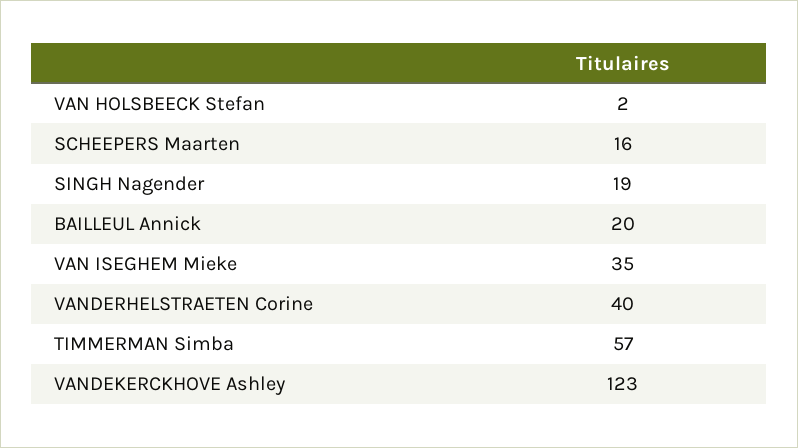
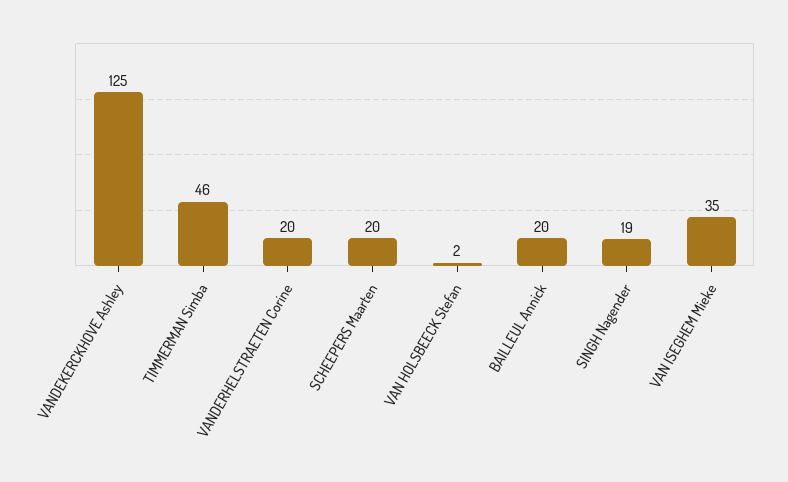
  {
    "VAN HOLSBEECK Stefan": 2,
-   "SCHEEPERS Maarten": 16,
+   "SCHEEPERS Maarten": 20,
    "SINGH Nagender": 19,
    "BAILLEUL Annick": 20,
    "VAN ISEGHEM Mieke": 35,
-   "VANDERHELSTRAETEN Corine": 40,
+   "VANDERHELSTRAETEN Corine": 20,
-   "TIMMERMAN Simba": 57,
+   "TIMMERMAN Simba": 46,
-   "VANDEKERCKHOVE Ashley": 123
+   "VANDEKERCKHOVE Ashley": 125
  }

